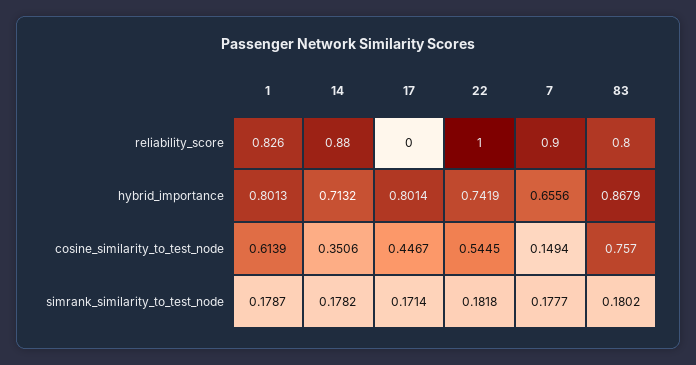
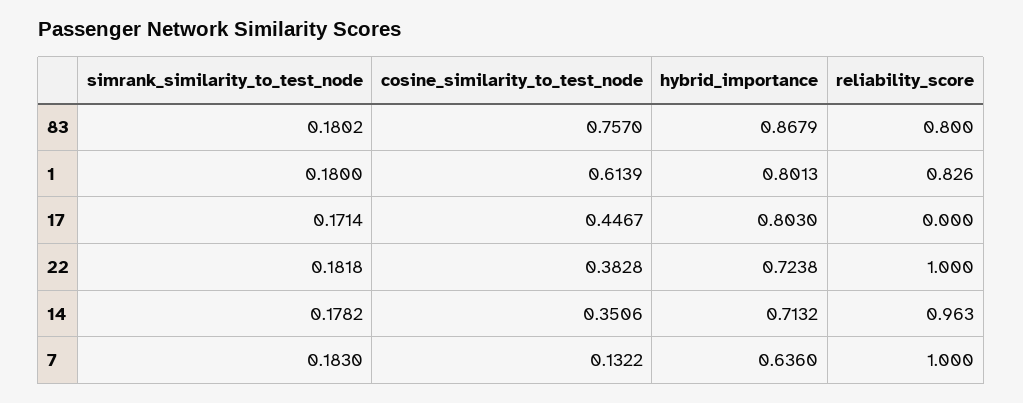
  {
    "1": {
      "reliability_score": 0.826,
      "hybrid_importance": 0.8013,
      "cosine_similarity_to_test_node": 0.6139,
-     "simrank_similarity_to_test_node": 0.1787
+     "simrank_similarity_to_test_node": 0.18
    },
    "14": {
-     "reliability_score": 0.88,
+     "reliability_score": 0.963,
      "hybrid_importance": 0.7132,
      "cosine_similarity_to_test_node": 0.3506,
      "simrank_similarity_to_test_node": 0.1782
    },
    "17": {
      "reliability_score": 0,
-     "hybrid_importance": 0.8014,
+     "hybrid_importance": 0.803,
      "cosine_similarity_to_test_node": 0.4467,
      "simrank_similarity_to_test_node": 0.1714
    },
    "22": {
      "reliability_score": 1,
-     "hybrid_importance": 0.7419,
+     "hybrid_importance": 0.7238,
-     "cosine_similarity_to_test_node": 0.5445,
+     "cosine_similarity_to_test_node": 0.3828,
      "simrank_similarity_to_test_node": 0.1818
    },
    "7": {
-     "reliability_score": 0.9,
+     "reliability_score": 1,
-     "hybrid_importance": 0.6556,
+     "hybrid_importance": 0.636,
-     "cosine_similarity_to_test_node": 0.1494,
+     "cosine_similarity_to_test_node": 0.1322,
-     "simrank_similarity_to_test_node": 0.1777
+     "simrank_similarity_to_test_node": 0.183
    },
    "83": {
      "reliability_score": 0.8,
      "hybrid_importance": 0.8679,
      "cosine_similarity_to_test_node": 0.757,
      "simrank_similarity_to_test_node": 0.1802
    }
  }

